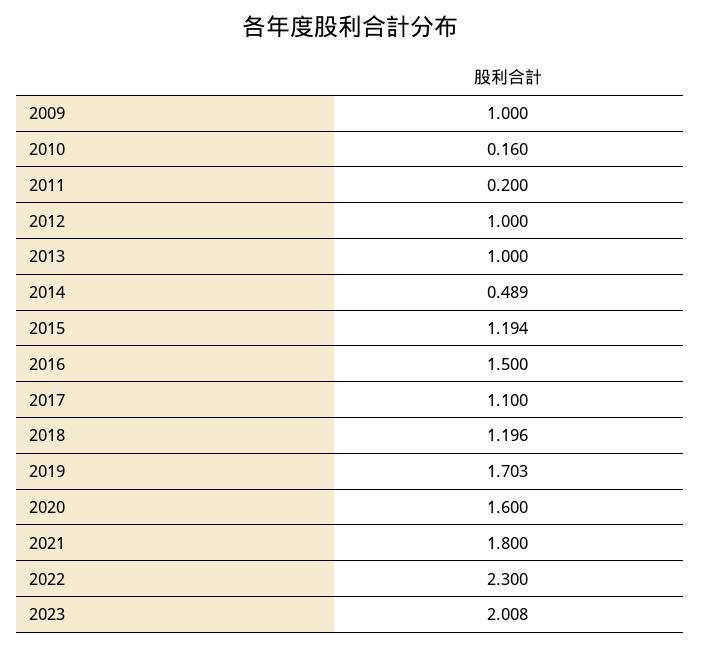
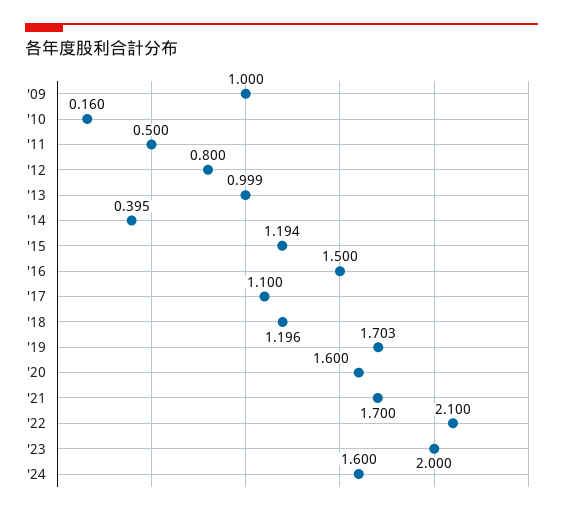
  {
    "2009": 1,
    "2010": 0.16,
-   "2011": 0.2,
+   "2011": 0.5,
-   "2012": 1,
+   "2012": 0.8,
-   "2013": 1,
+   "2013": 0.999,
-   "2014": 0.489,
+   "2014": 0.395,
    "2015": 1.194,
    "2016": 1.5,
    "2017": 1.1,
    "2018": 1.196,
    "2019": 1.703,
    "2020": 1.6,
-   "2021": 1.8,
+   "2021": 1.7,
-   "2022": 2.3,
+   "2022": 2.1,
-   "2023": 2.008
+   "2023": 2,
+   "'24": 1.6
  }

